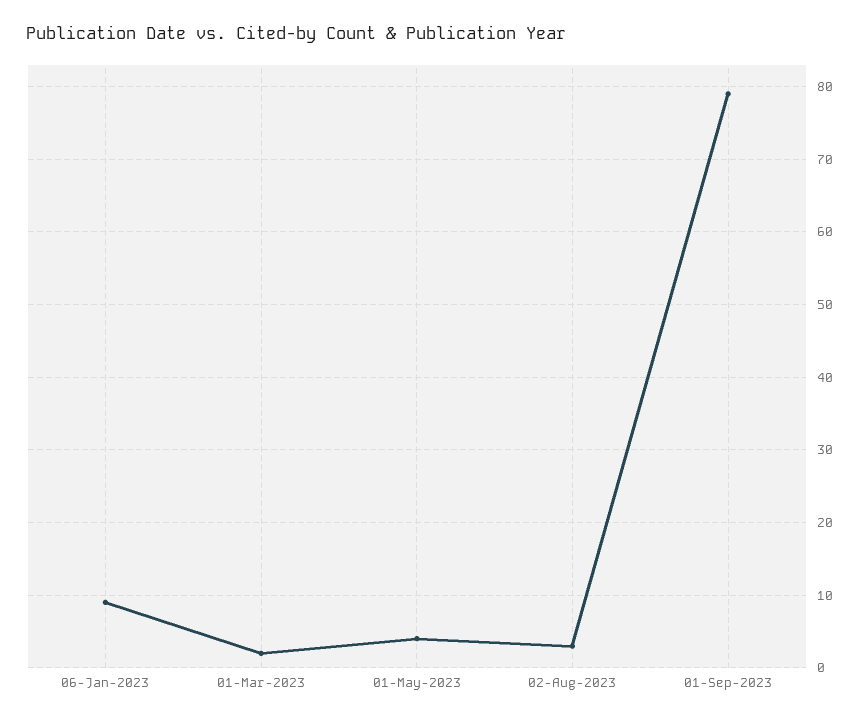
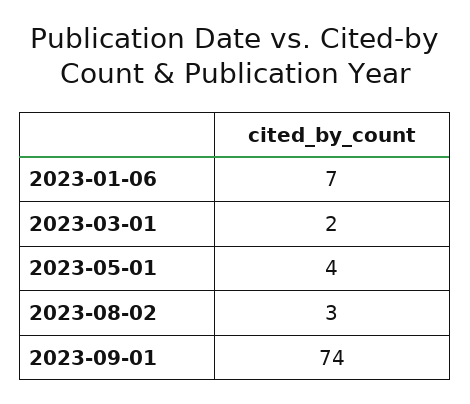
  {
-   "06-Jan-2023": 9,
+   "06-Jan-2023": 7,
    "01-Mar-2023": 2,
    "01-May-2023": 4,
    "02-Aug-2023": 3,
-   "01-Sep-2023": 79
+   "01-Sep-2023": 74
  }

